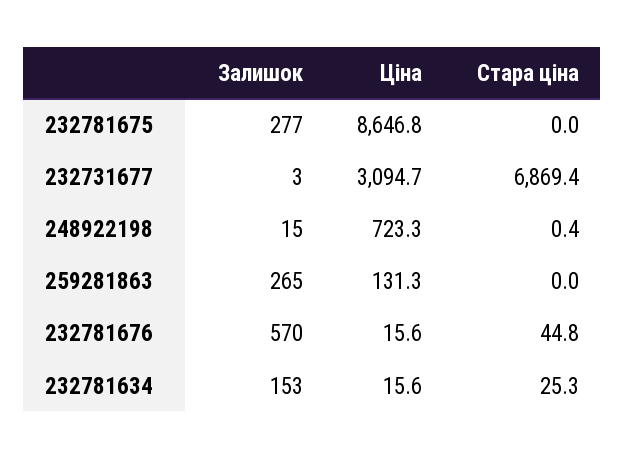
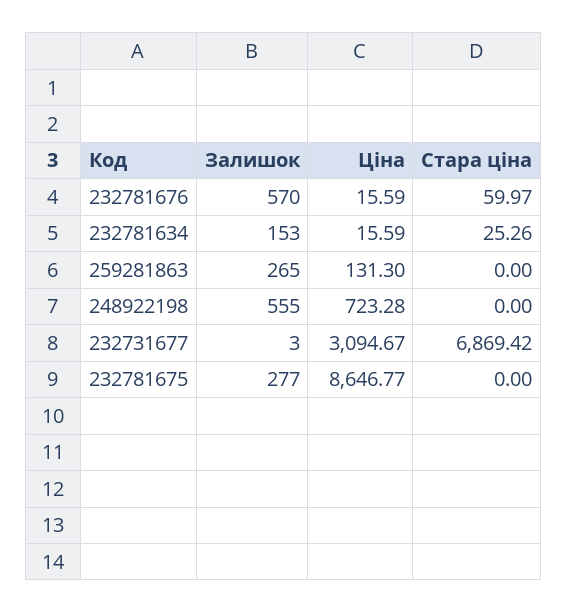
  {
    "Залишок": {
      "232781675": 277,
      "232731677": 3,
-     "248922198": 15,
+     "248922198": 555,
      "259281863": 265,
      "232781676": 570,
      "232781634": 153
    },
    "Ціна": {
      "232781675": 8646.77,
      "232731677": 3094.67,
      "248922198": 723.28,
      "259281863": 131.3,
      "232781676": 15.59,
      "232781634": 15.59
    },
    "Стара ціна": {
      "232781675": 0,
      "232731677": 6869.42,
-     "248922198": 0.4,
+     "248922198": 0,
      "259281863": 0,
-     "232781676": 44.8,
+     "232781676": 59.97,
      "232781634": 25.26
    }
  }

